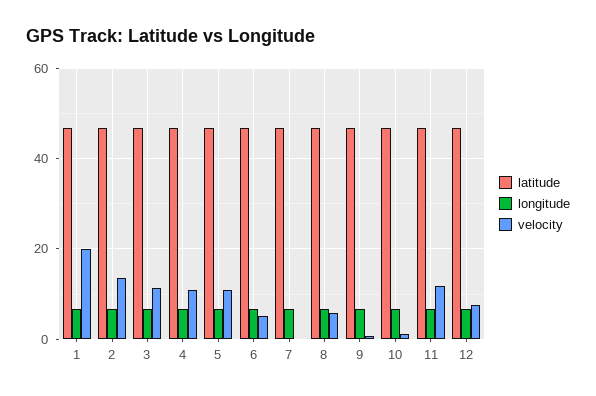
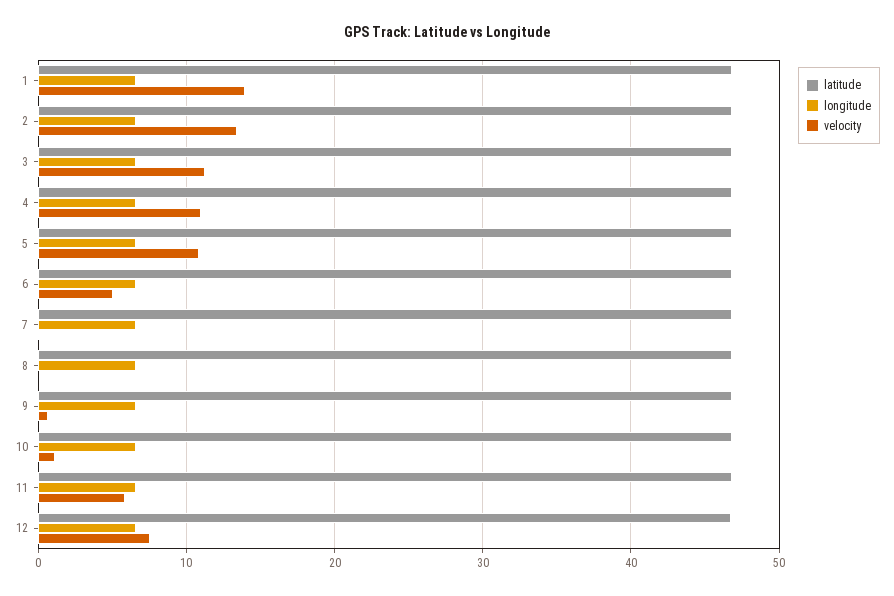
  {
    "latitude": {
      "1": 47,
      "2": 47,
      "3": 47,
      "4": 47,
      "5": 47,
      "6": 47,
      "7": 47,
      "8": 47,
      "9": 47,
      "10": 47,
      "11": 47,
      "12": 47
    },
    "longitude": {
      "1": 7,
      "2": 7,
      "3": 7,
      "4": 7,
      "5": 7,
      "6": 7,
      "7": 7,
      "8": 7,
      "9": 7,
      "10": 7,
      "11": 7,
      "12": 7
    },
    "velocity": {
-     "1": 20,
+     "1": 14,
      "2": 13,
      "3": 11,
      "4": 11,
      "5": 11,
      "6": 5,
      "7": 0,
-     "8": 6,
+     "8": 0,
      "9": 1,
      "10": 1,
-     "11": 12,
+     "11": 6,
      "12": 8
    }
  }

